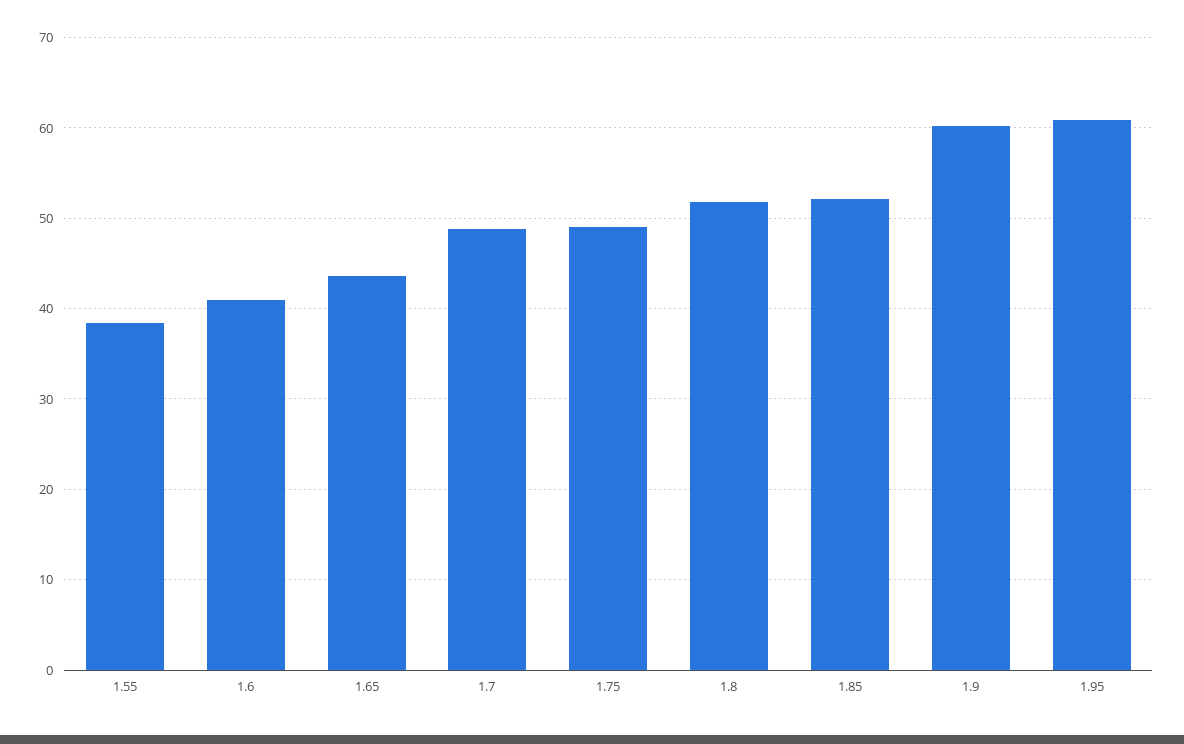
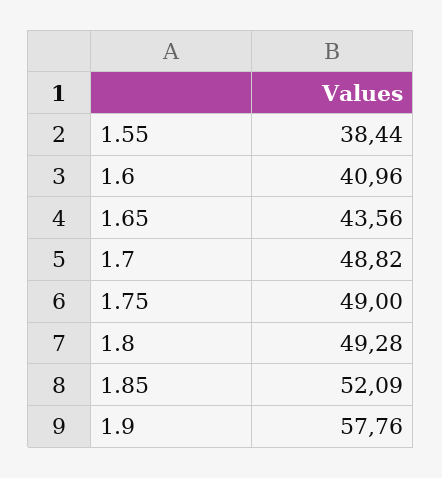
  {
    "1.55": 38.44,
    "1.6": 40.96,
    "1.65": 43.56,
    "1.7": 48.82,
    "1.75": 49,
-   "1.8": 52,
+   "1.8": 49.28,
    "1.85": 52.09,
-   "1.9": 60,
+   "1.9": 57.76
-   "1.95": 61
  }

